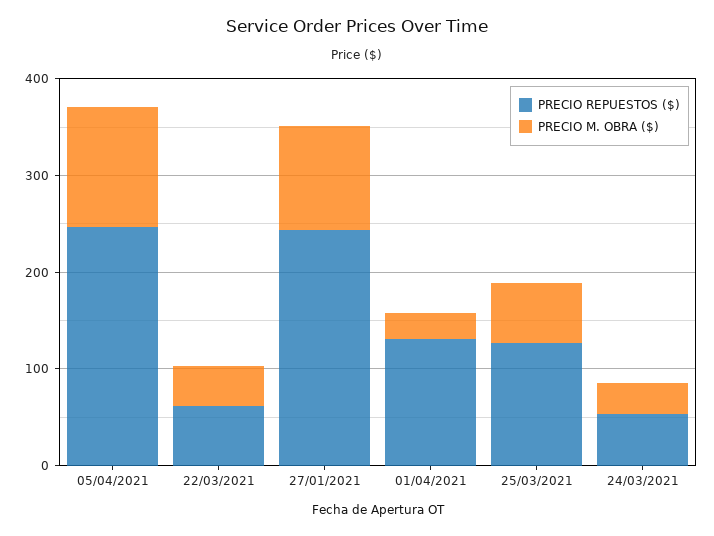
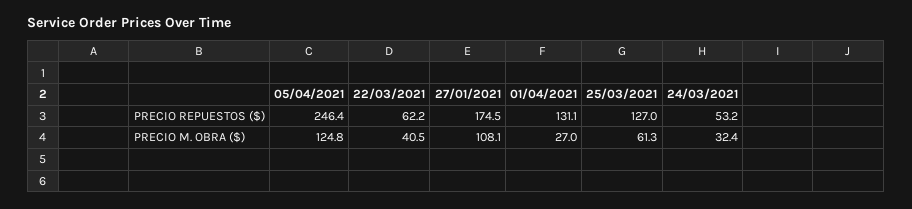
  {
    "PRECIO REPUESTOS ($)": {
      "05/04/2021": 246.4,
      "22/03/2021": 62.2,
-     "27/01/2021": 240,
+     "27/01/2021": 174.5,
      "01/04/2021": 131.1,
      "25/03/2021": 127,
      "24/03/2021": 53.2
    },
    "PRECIO M. OBRA ($)": {
      "05/04/2021": 124.8,
      "22/03/2021": 40.5,
      "27/01/2021": 108.1,
      "01/04/2021": 27,
      "25/03/2021": 61.3,
      "24/03/2021": 32.4
    }
  }

